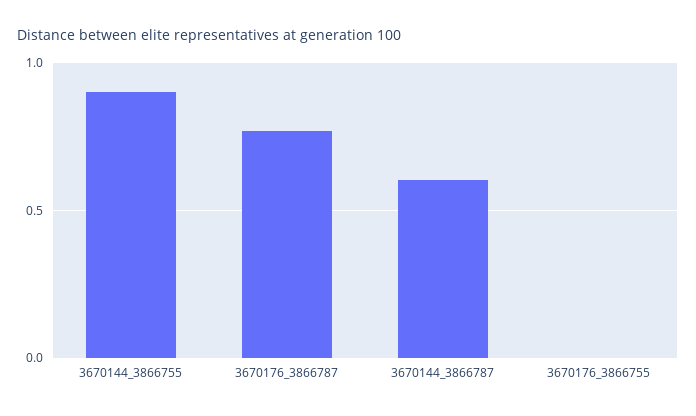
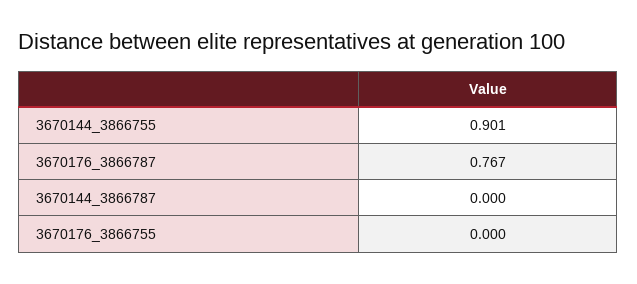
  {
    "3670144_3866755": 0.901,
    "3670176_3866787": 0.767,
-   "3670144_3866787": 0.6,
+   "3670144_3866787": 0,
    "3670176_3866755": 0
  }

